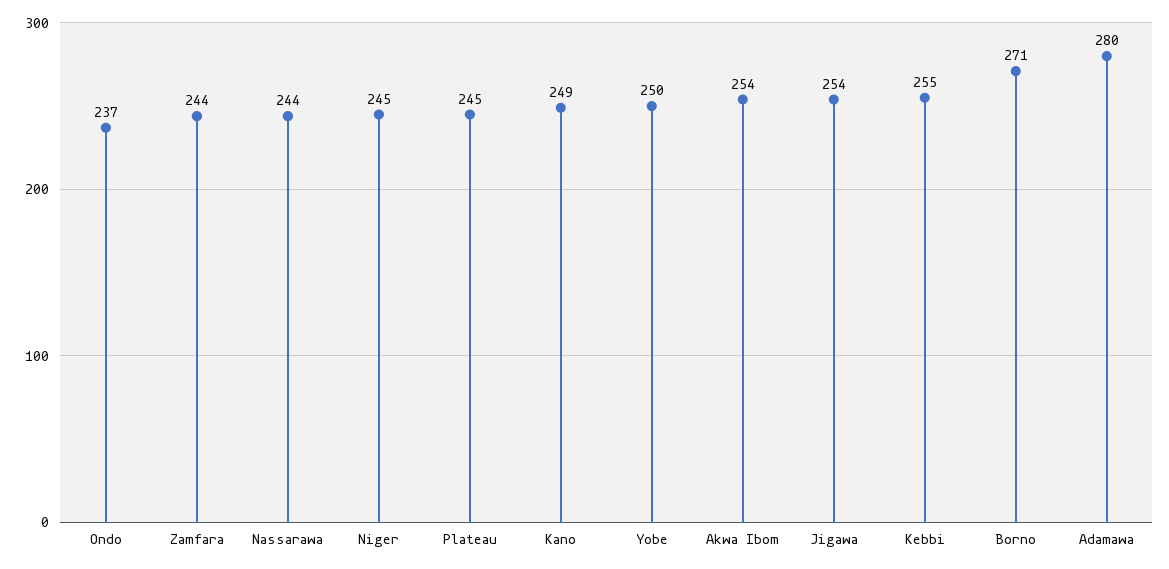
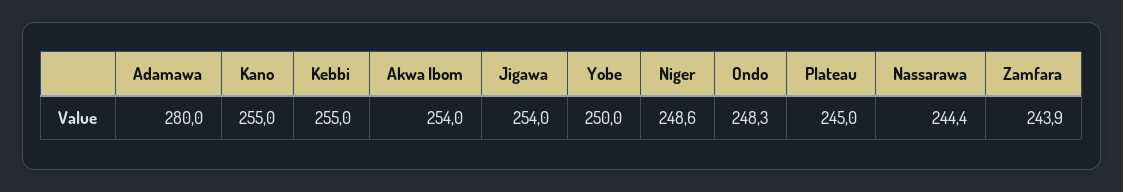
  {
-   "Ondo": 237,
+   "Ondo": 248.3,
    "Zamfara": 243.9,
    "Nassarawa": 244.4,
-   "Niger": 245,
+   "Niger": 248.6,
    "Plateau": 245,
-   "Kano": 249,
+   "Kano": 255,
    "Yobe": 250,
    "Akwa Ibom": 254,
    "Jigawa": 254,
    "Kebbi": 255,
-   "Borno": 271,
    "Adamawa": 280
  }

